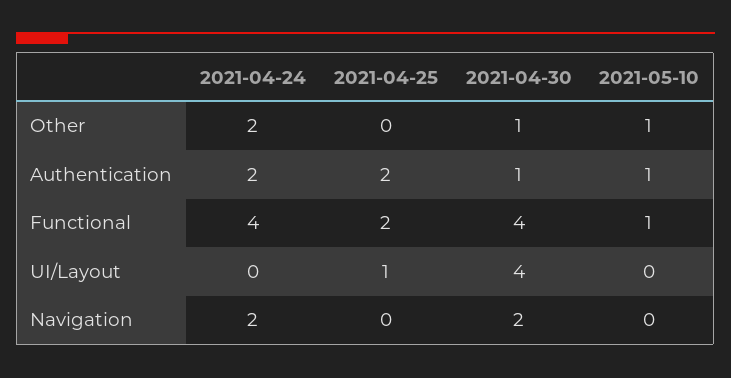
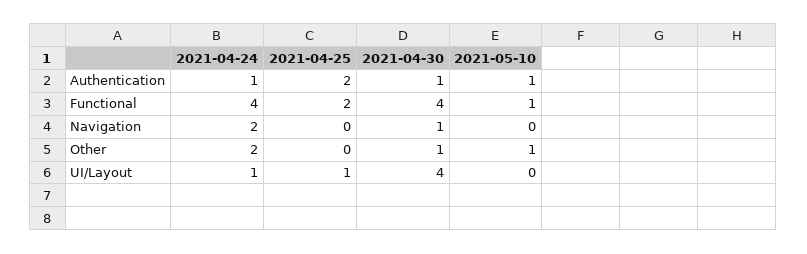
  {
    "2021-04-24": {
      "Other": 2,
-     "Authentication": 2,
+     "Authentication": 1,
      "Functional": 4,
-     "UI/Layout": 0,
+     "UI/Layout": 1,
      "Navigation": 2
    },
    "2021-04-25": {
      "Other": 0,
      "Authentication": 2,
      "Functional": 2,
      "UI/Layout": 1,
      "Navigation": 0
    },
    "2021-04-30": {
      "Other": 1,
      "Authentication": 1,
      "Functional": 4,
      "UI/Layout": 4,
-     "Navigation": 2
+     "Navigation": 1
    },
    "2021-05-10": {
      "Other": 1,
      "Authentication": 1,
      "Functional": 1,
      "UI/Layout": 0,
      "Navigation": 0
    }
  }

